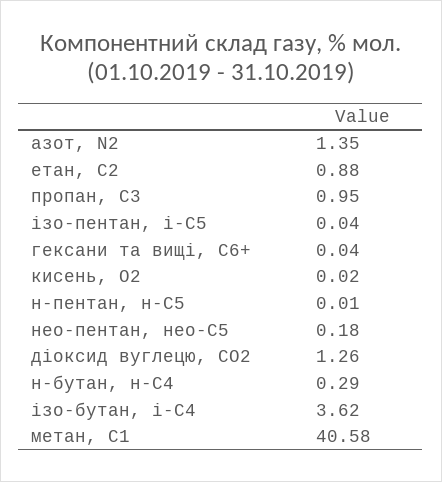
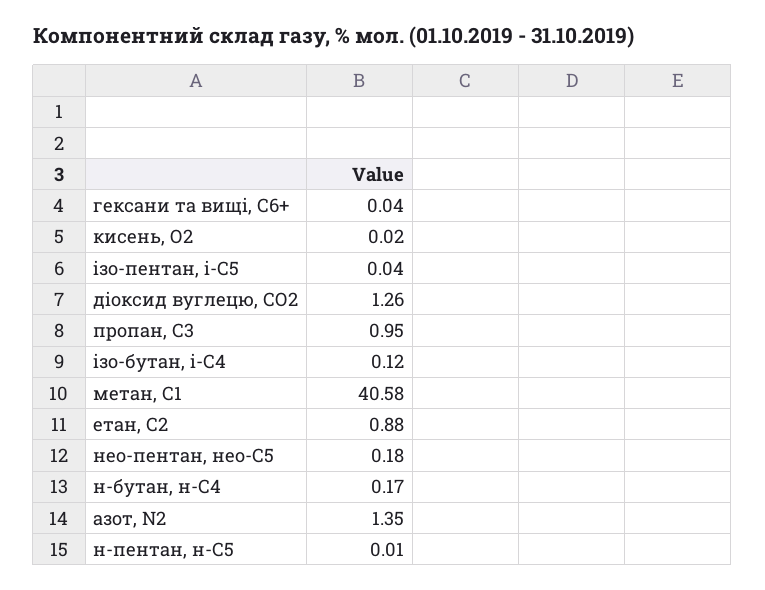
  {
    "азот, N2": 1.35,
    "етан, С2": 0.88,
    "пропан, С3": 0.95,
    "ізо-пентан, і-С5": 0.04,
    "гексани та вищі, С6+": 0.04,
    "кисень, О2": 0.02,
    "н-пентан, н-С5": 0.01,
    "нео-пентан, нео-С5": 0.18,
    "діоксид вуглецю, CО2": 1.26,
-   "н-бутан, н-С4": 0.29,
+   "н-бутан, н-С4": 0.17,
-   "ізо-бутан, і-С4": 3.62,
+   "ізо-бутан, і-С4": 0.12,
    "метан, С1": 40.58
  }

